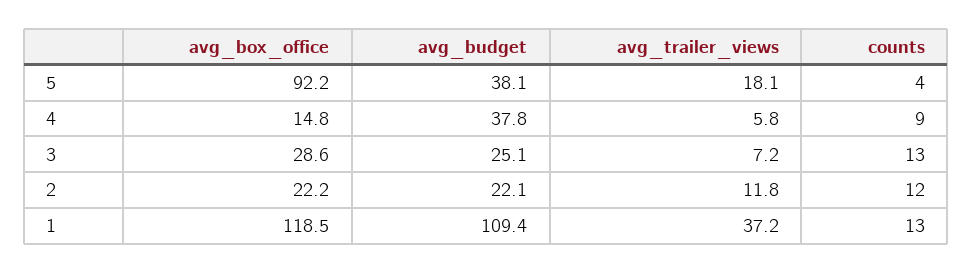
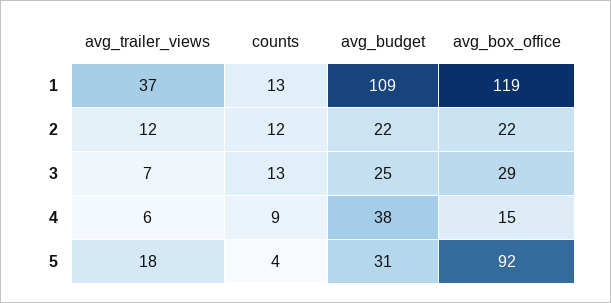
  {
    "avg_box_office": {
      "5": 92.2,
      "4": 14.8,
      "3": 28.6,
      "2": 22.2,
      "1": 118.5
    },
    "avg_budget": {
-     "5": 38.1,
+     "5": 31,
      "4": 37.8,
      "3": 25.1,
      "2": 22.1,
      "1": 109.4
    },
    "avg_trailer_views": {
      "5": 18.1,
      "4": 5.8,
      "3": 7.2,
      "2": 11.8,
      "1": 37.2
    },
    "counts": {
      "5": 4,
      "4": 9,
      "3": 13,
      "2": 12,
      "1": 13
    }
  }

